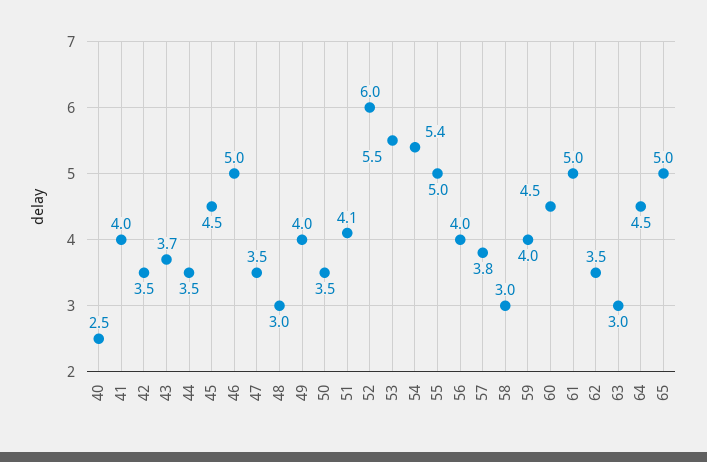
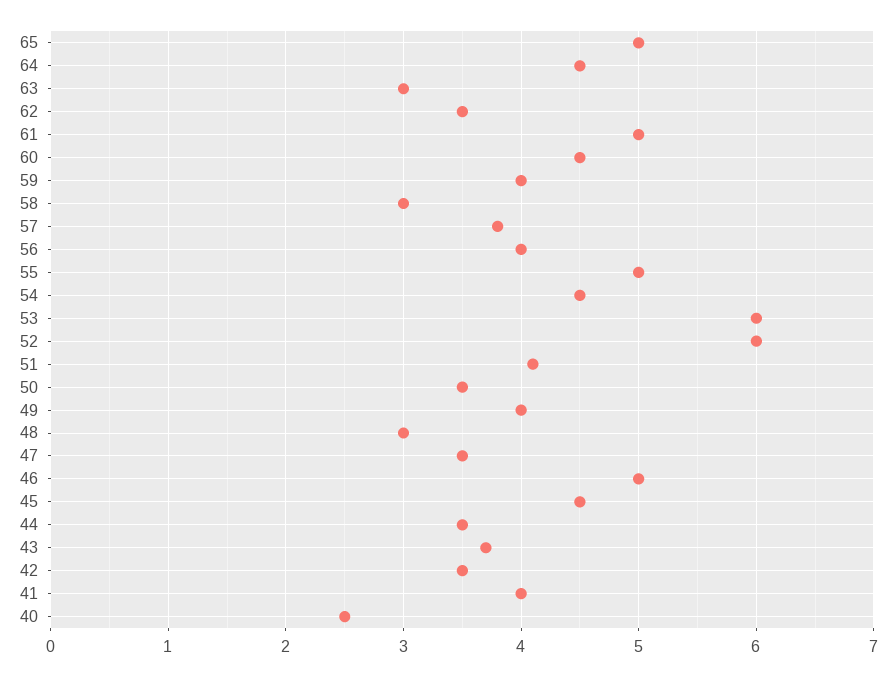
  {
    "40": 2.5,
    "41": 4,
    "42": 3.5,
    "43": 3.7,
    "44": 3.5,
    "45": 4.5,
    "46": 5,
    "47": 3.5,
    "48": 3,
    "49": 4,
    "50": 3.5,
    "51": 4.1,
    "52": 6,
-   "53": 5.5,
+   "53": 6,
-   "54": 5.4,
+   "54": 4.5,
    "55": 5,
    "56": 4,
    "57": 3.8,
    "58": 3,
    "59": 4,
    "60": 4.5,
    "61": 5,
    "62": 3.5,
    "63": 3,
    "64": 4.5,
    "65": 5
  }

